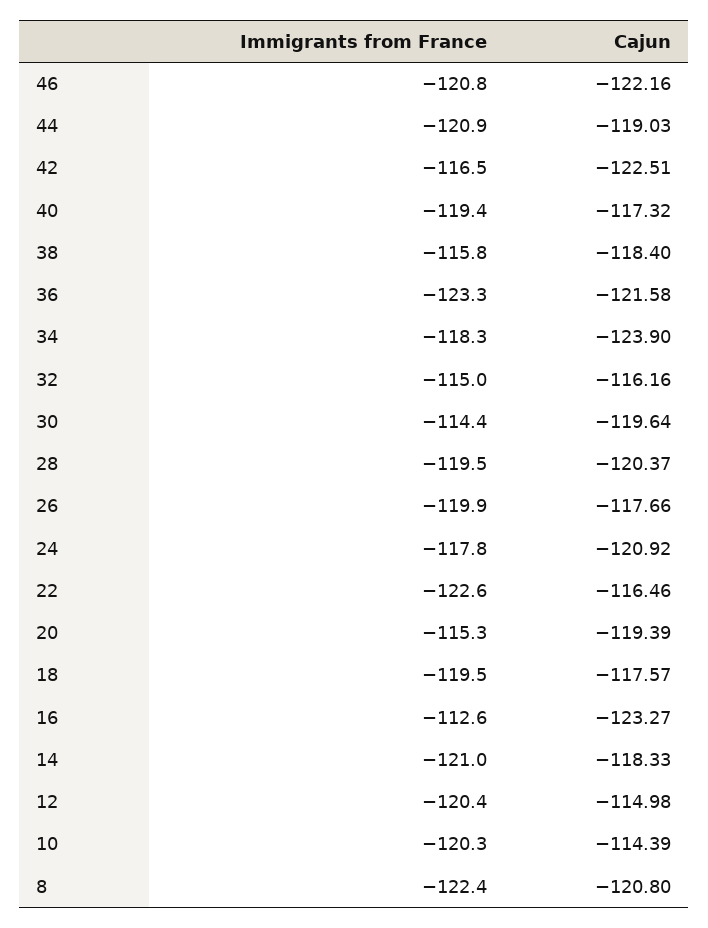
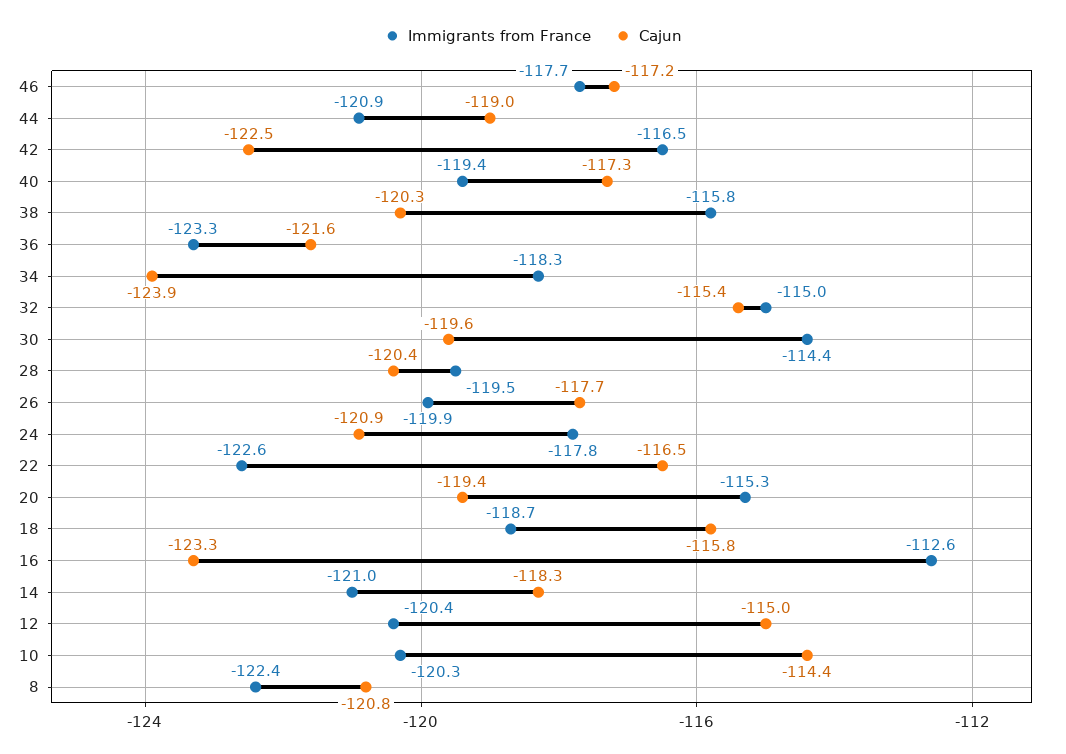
  {
    "Immigrants from France": {
-     "46": -120.8,
+     "46": -117.7,
      "44": -120.9,
      "42": -116.5,
      "40": -119.4,
      "38": -115.8,
      "36": -123.3,
      "34": -118.3,
      "32": -115,
      "30": -114.4,
      "28": -119.5,
      "26": -119.9,
      "24": -117.8,
      "22": -122.6,
      "20": -115.3,
-     "18": -119.5,
+     "18": -118.7,
      "16": -112.6,
      "14": -121,
      "12": -120.4,
      "10": -120.3,
      "8": -122.4
    },
    "Cajun": {
-     "46": -122.16,
+     "46": -117.2,
      "44": -119.03,
      "42": -122.51,
      "40": -117.32,
-     "38": -118.4,
+     "38": -120.3,
      "36": -121.58,
      "34": -123.9,
-     "32": -116.16,
+     "32": -115.4,
      "30": -119.64,
      "28": -120.37,
      "26": -117.66,
      "24": -120.92,
      "22": -116.46,
      "20": -119.39,
-     "18": -117.57,
+     "18": -115.8,
      "16": -123.27,
      "14": -118.33,
      "12": -114.98,
      "10": -114.39,
      "8": -120.8
    }
  }

